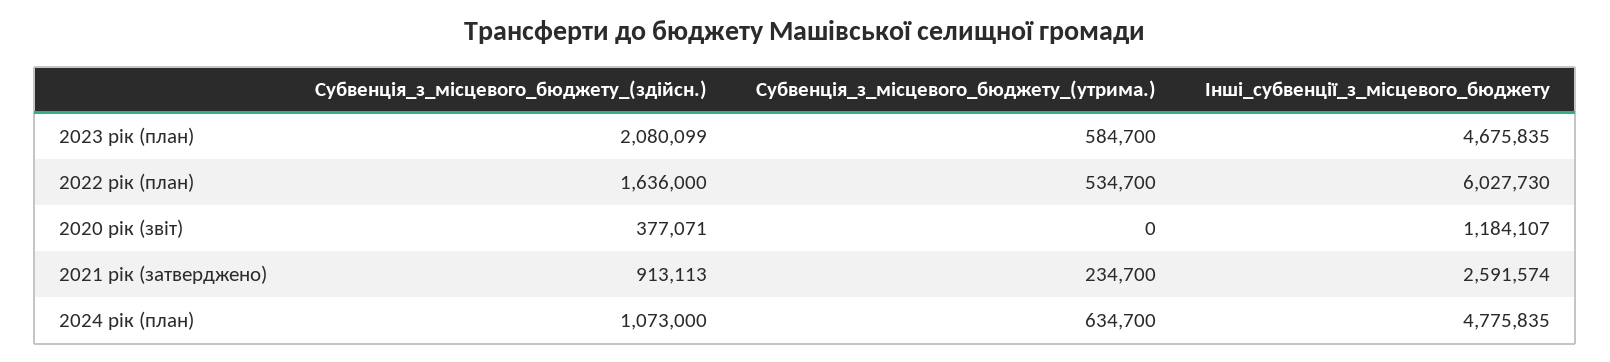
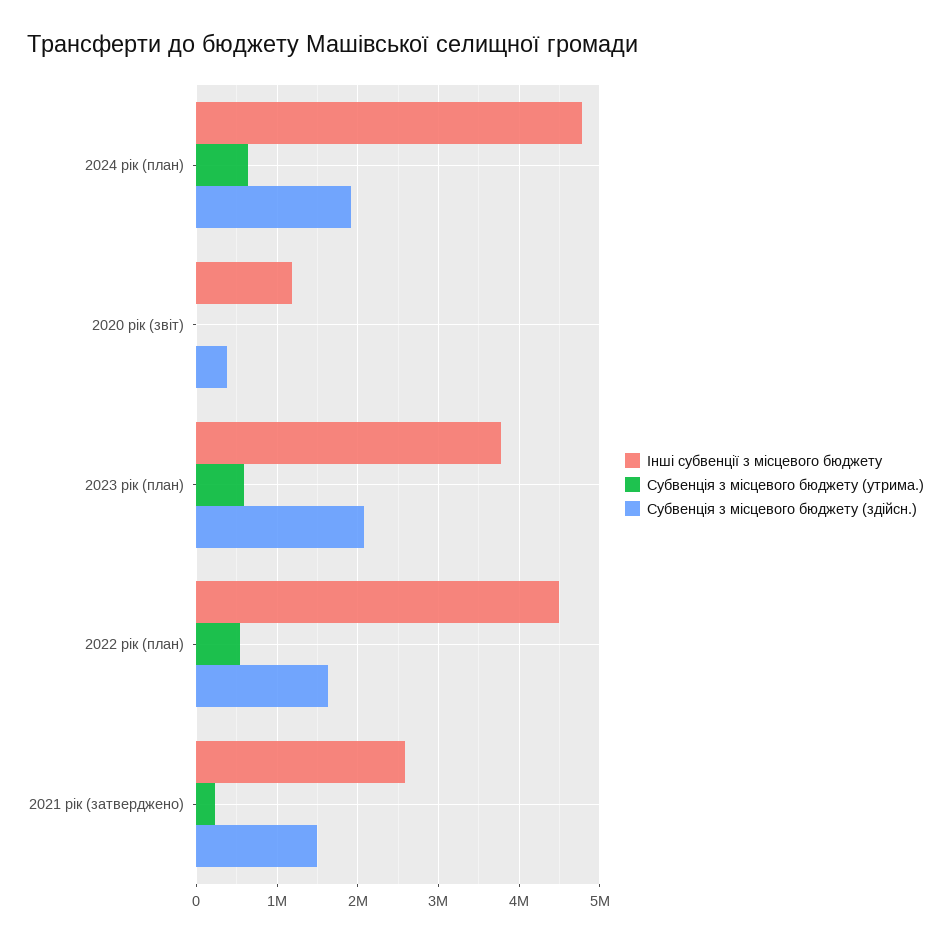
  {
    "Субвенція_з_місцевого_бюджету_(здійсн.)": {
      "2023 рік (план)": 2080099,
      "2022 рік (план)": 1636000,
      "2020 рік (звіт)": 377071,
-     "2021 рік (затверджено)": 913113,
+     "2021 рік (затверджено)": 1500000,
-     "2024 рік (план)": 1073000
+     "2024 рік (план)": 1900000
    },
    "Субвенція_з_місцевого_бюджету_(утрима.)": {
      "2023 рік (план)": 584700,
      "2022 рік (план)": 534700,
      "2020 рік (звіт)": 0,
      "2021 рік (затверджено)": 234700,
      "2024 рік (план)": 634700
    },
    "Інші_субвенції_з_місцевого_бюджету": {
-     "2023 рік (план)": 4675835,
+     "2023 рік (план)": 3800000,
-     "2022 рік (план)": 6027730,
+     "2022 рік (план)": 4500000,
      "2020 рік (звіт)": 1184107,
      "2021 рік (затверджено)": 2591574,
      "2024 рік (план)": 4775835
    }
  }

